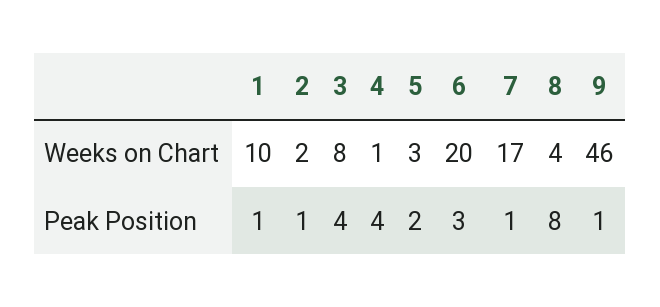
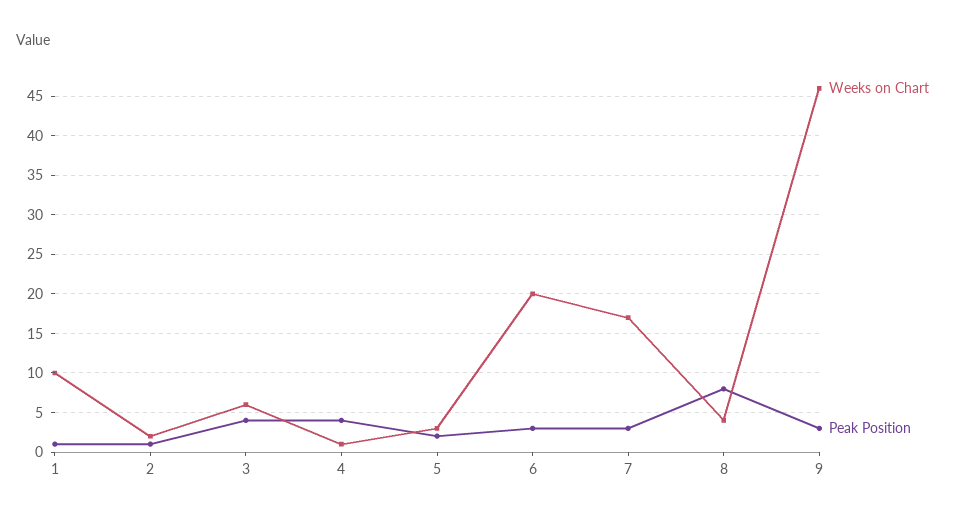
  {
    "Weeks on Chart": {
      "1": 10,
      "2": 2,
-     "3": 8,
+     "3": 6,
      "4": 1,
      "5": 3,
      "6": 20,
      "7": 17,
      "8": 4,
      "9": 46
    },
    "Peak Position": {
      "1": 1,
      "2": 1,
      "3": 4,
      "4": 4,
      "5": 2,
      "6": 3,
-     "7": 1,
+     "7": 3,
      "8": 8,
-     "9": 1
+     "9": 3
    }
  }

